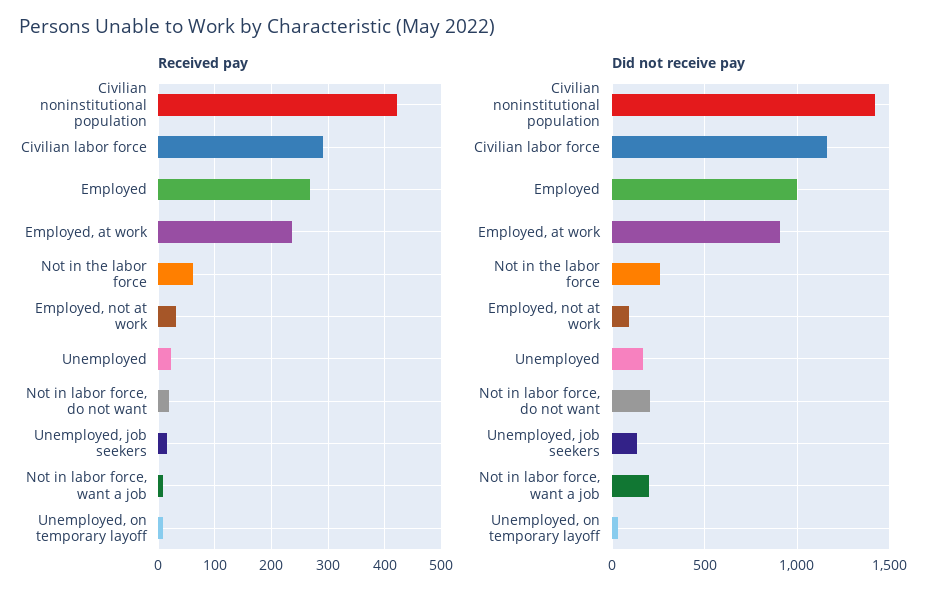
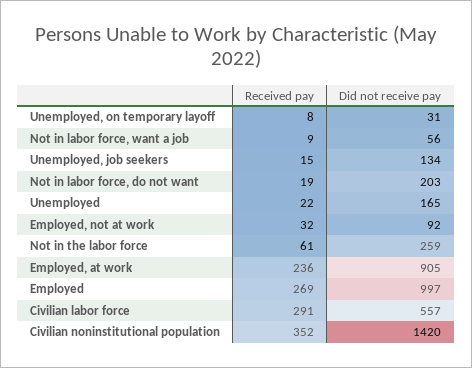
  {
    "Received pay": {
-     "Civilian noninstitutional population": 420,
+     "Civilian noninstitutional population": 352,
      "Civilian labor force": 291,
      "Employed": 269,
      "Employed, at work": 236,
      "Not in the labor force": 61,
      "Employed, not at work": 32,
      "Unemployed": 22,
      "Not in labor force, do not want": 19,
      "Unemployed, job seekers": 15,
      "Not in labor force, want a job": 9,
      "Unemployed, on temporary layoff": 8
    },
    "Did not receive pay": {
      "Civilian noninstitutional population": 1420,
-     "Civilian labor force": 1150,
+     "Civilian labor force": 557,
      "Employed": 997,
      "Employed, at work": 905,
      "Not in the labor force": 259,
      "Employed, not at work": 92,
      "Unemployed": 165,
      "Not in labor force, do not want": 203,
      "Unemployed, job seekers": 134,
-     "Not in labor force, want a job": 200,
+     "Not in labor force, want a job": 56,
      "Unemployed, on temporary layoff": 31
    }
  }

